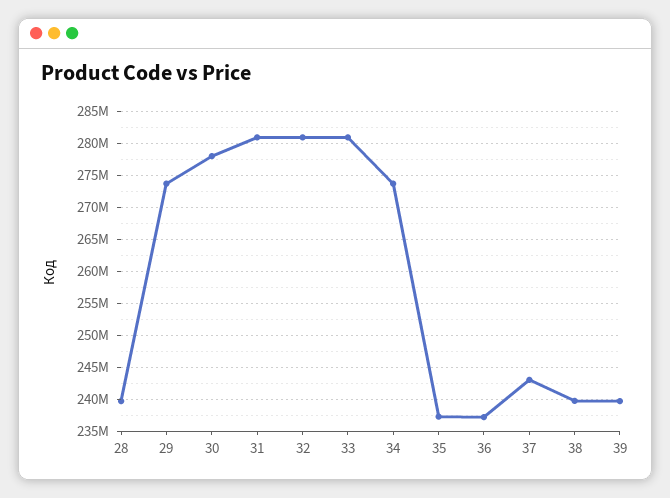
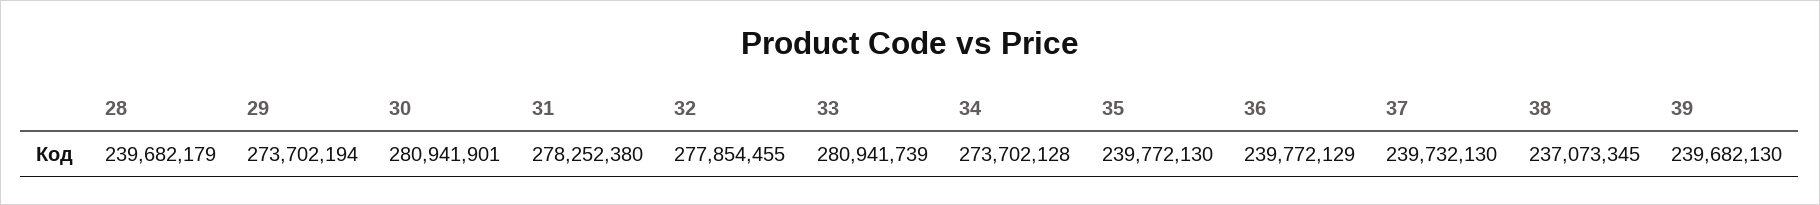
  {
    "28": 239682179,
    "29": 273702194,
-   "30": 278000000,
+   "30": 280941901,
-   "31": 281000000,
+   "31": 278252380,
-   "32": 281000000,
+   "32": 277854455,
    "33": 280941739,
    "34": 273702128,
-   "35": 237000000,
+   "35": 239772130,
-   "36": 237000000,
+   "36": 239772129,
-   "37": 243000000,
+   "37": 239732130,
-   "38": 240000000,
+   "38": 237073345,
    "39": 239682130
  }

